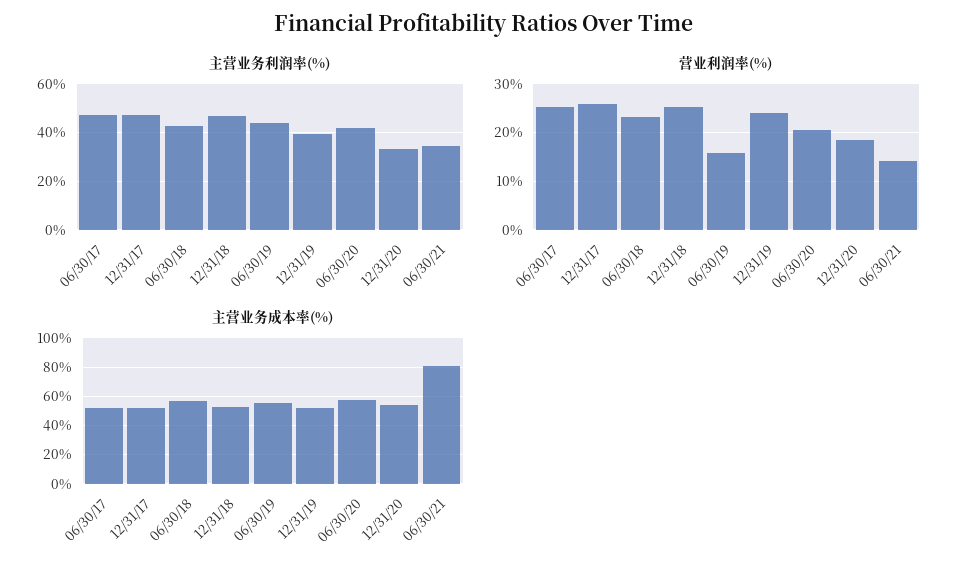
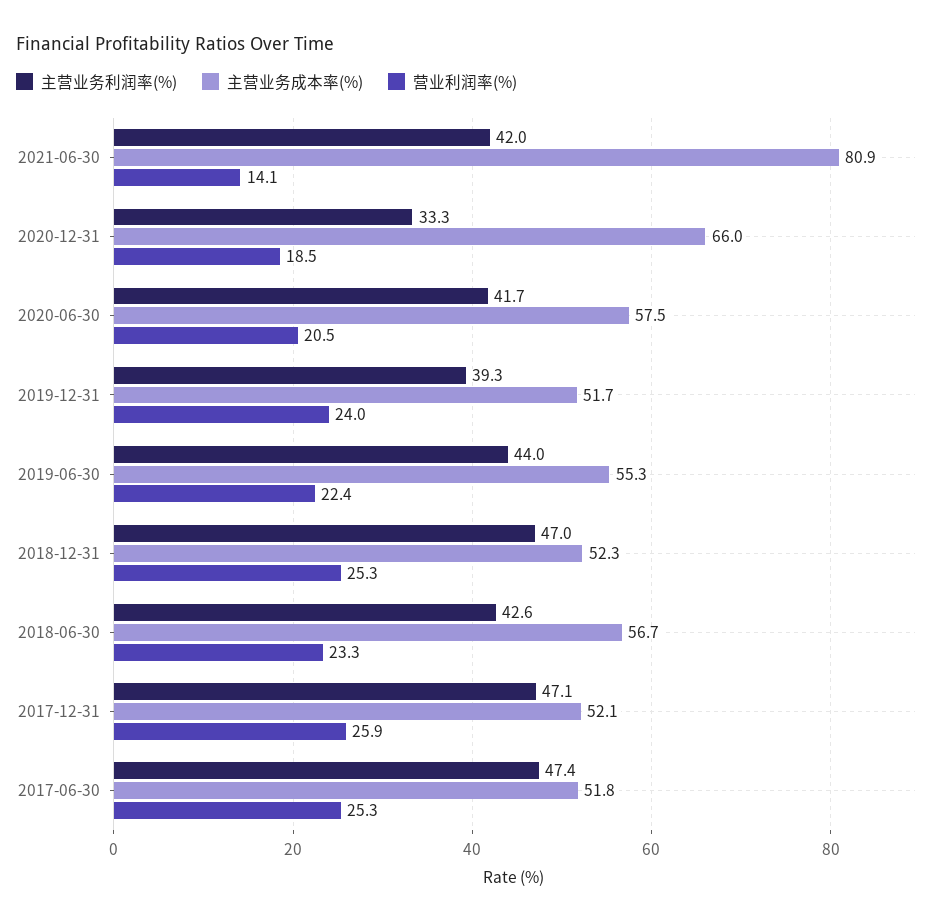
  {
    "主营业务利润率(%)": {
      "06/30/17": 47.4,
      "12/31/17": 47.1,
      "06/30/18": 42.6,
      "12/31/18": 47,
      "06/30/19": 44,
      "12/31/19": 39.3,
      "06/30/20": 41.7,
      "12/31/20": 33.3,
-     "06/30/21": 35
+     "06/30/21": 42
    },
    "营业利润率(%)": {
      "06/30/17": 25.3,
      "12/31/17": 25.9,
      "06/30/18": 23.3,
      "12/31/18": 25.3,
-     "06/30/19": 16,
+     "06/30/19": 22.4,
      "12/31/19": 24,
      "06/30/20": 20.5,
      "12/31/20": 18.5,
      "06/30/21": 14.1
    },
    "主营业务成本率(%)": {
      "06/30/17": 51.8,
      "12/31/17": 52.1,
      "06/30/18": 56.7,
      "12/31/18": 52.3,
      "06/30/19": 55.3,
      "12/31/19": 51.7,
      "06/30/20": 57.5,
-     "12/31/20": 55,
+     "12/31/20": 66,
      "06/30/21": 80.9
    }
  }

